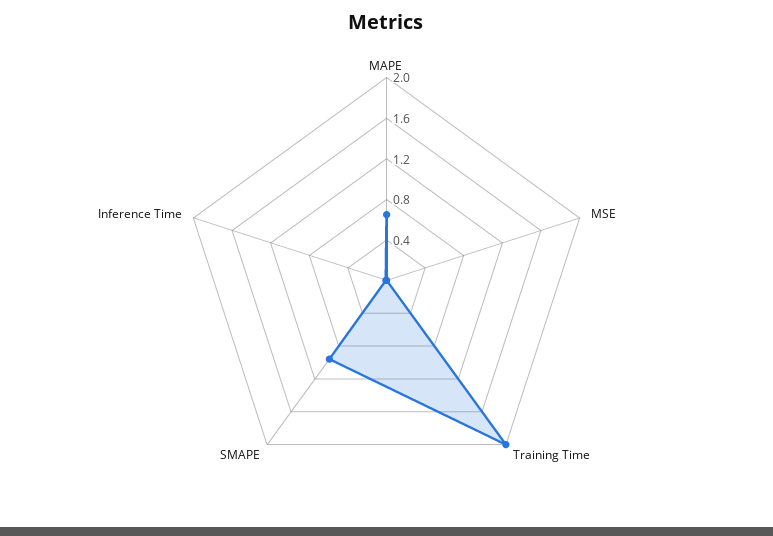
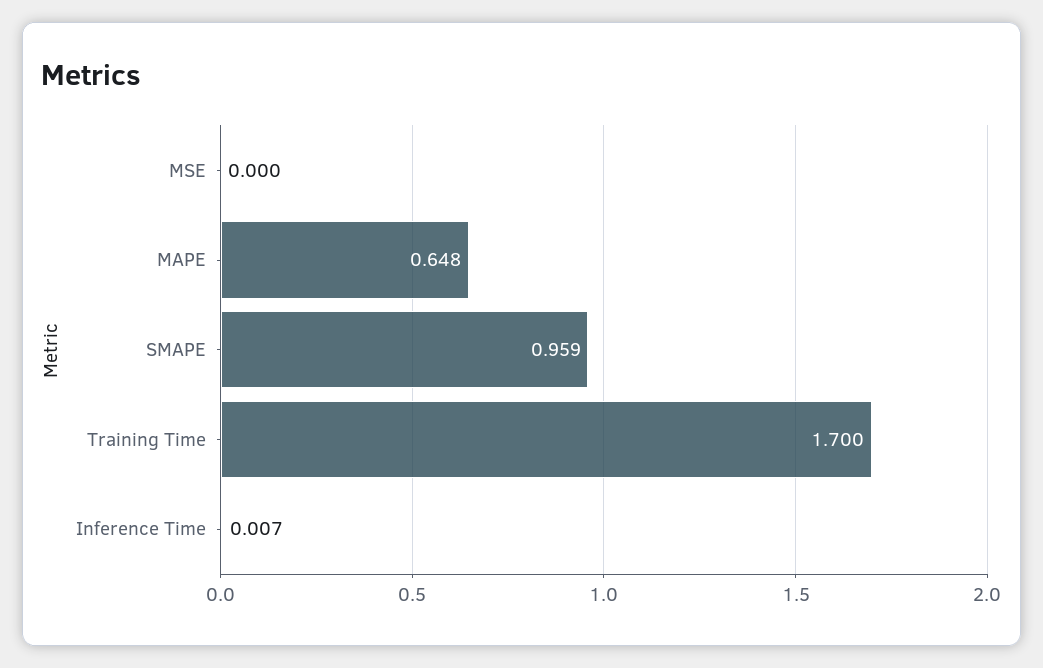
  {
    "MAPE": 0.648,
    "MSE": 0,
-   "Training Time": 2,
+   "Training Time": 1.7,
    "SMAPE": 0.959,
    "Inference Time": 0.007
  }

